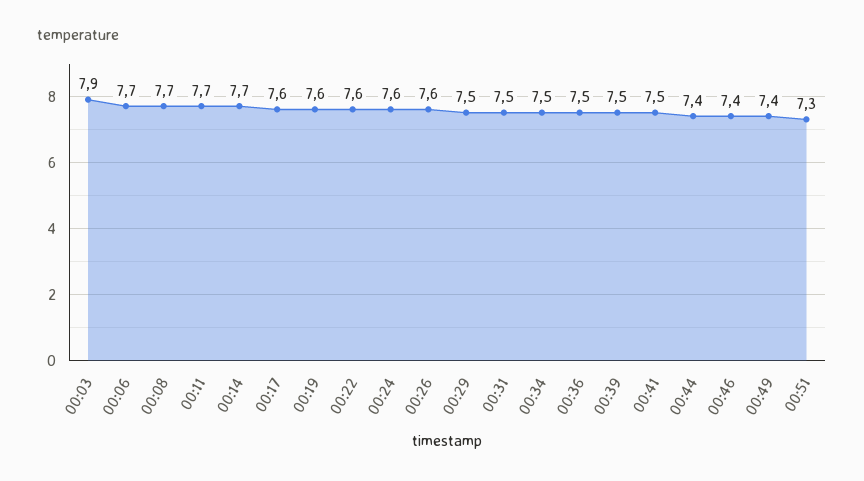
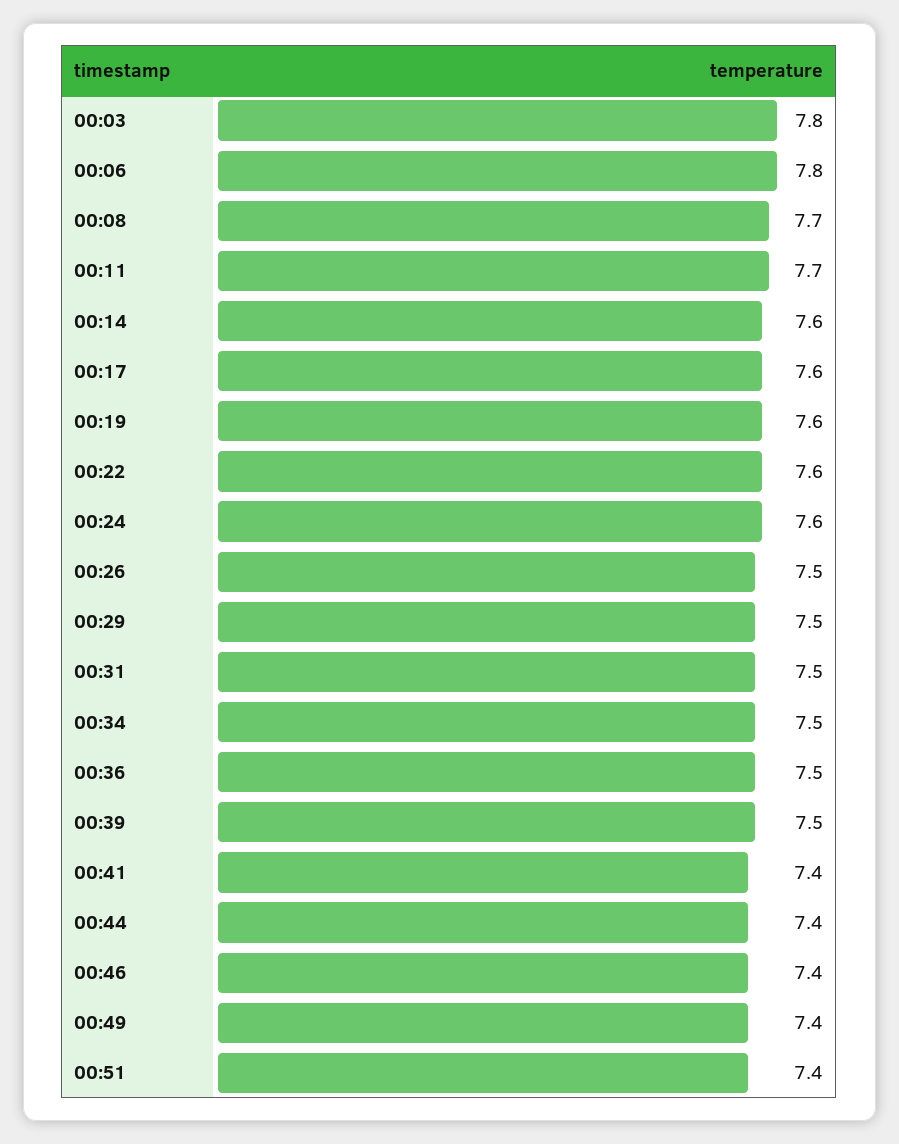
  {
-   "00:03": 7.9,
+   "00:03": 7.8,
-   "00:06": 7.7,
+   "00:06": 7.8,
    "00:08": 7.7,
    "00:11": 7.7,
-   "00:14": 7.7,
+   "00:14": 7.6,
    "00:17": 7.6,
    "00:19": 7.6,
    "00:22": 7.6,
    "00:24": 7.6,
-   "00:26": 7.6,
+   "00:26": 7.5,
    "00:29": 7.5,
    "00:31": 7.5,
    "00:34": 7.5,
    "00:36": 7.5,
    "00:39": 7.5,
-   "00:41": 7.5,
+   "00:41": 7.4,
    "00:44": 7.4,
    "00:46": 7.4,
    "00:49": 7.4,
-   "00:51": 7.3
+   "00:51": 7.4
  }

